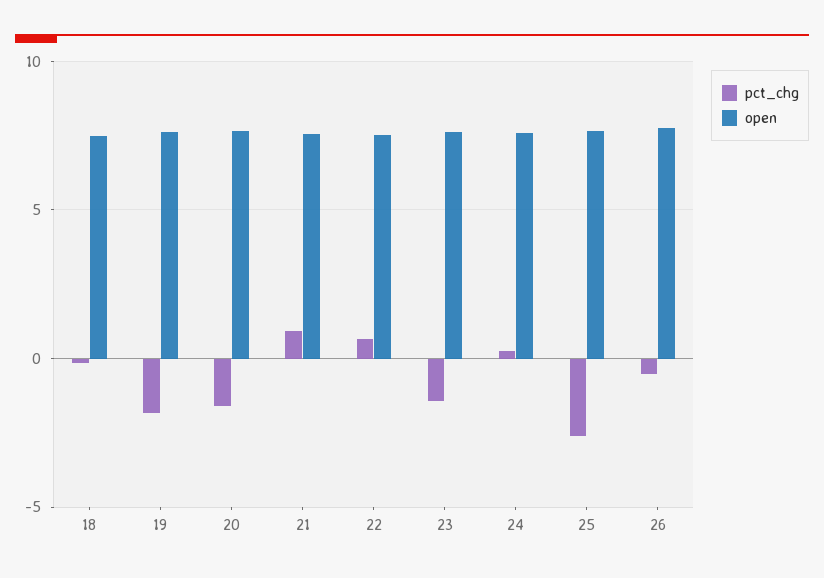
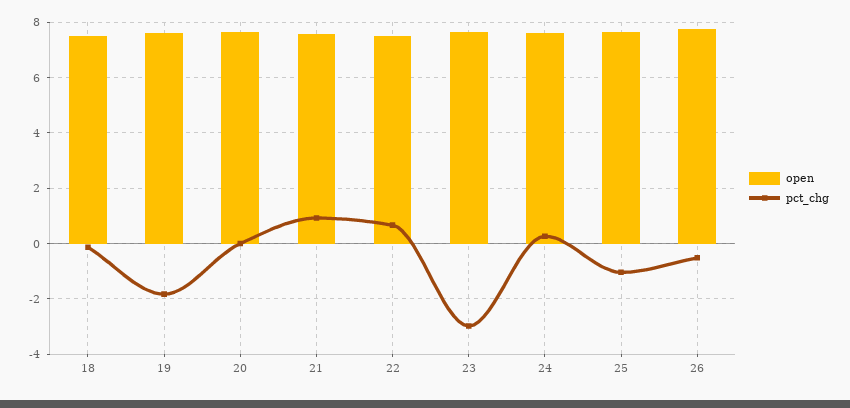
  {
    "pct_chg": {
      "18": -0.25,
      "19": -1.75,
-     "20": -1.5,
+     "20": 0,
      "21": 1,
      "22": 0.75,
-     "23": -1.5,
+     "23": -3,
      "24": 0.25,
-     "25": -2.5,
+     "25": -1,
      "26": -0.5
    },
    "open": {
      "18": 7.5,
      "19": 7.5,
      "20": 7.75,
      "21": 7.5,
      "22": 7.5,
      "23": 7.75,
      "24": 7.5,
      "25": 7.75,
      "26": 7.75
    }
  }

